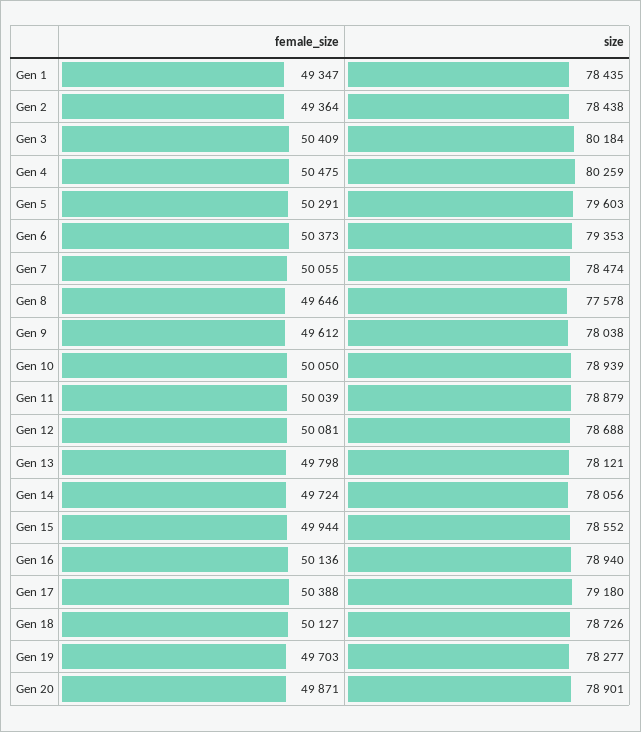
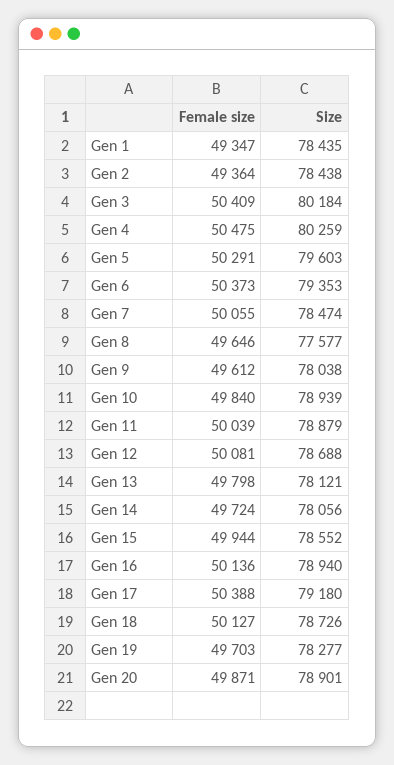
  {
    "female_size": {
      "Gen 1": 49347,
      "Gen 2": 49364,
      "Gen 3": 50409,
      "Gen 4": 50475,
      "Gen 5": 50291,
      "Gen 6": 50373,
      "Gen 7": 50055,
      "Gen 8": 49646,
      "Gen 9": 49612,
-     "Gen 10": 50050,
+     "Gen 10": 49840,
      "Gen 11": 50039,
      "Gen 12": 50081,
      "Gen 13": 49798,
      "Gen 14": 49724,
      "Gen 15": 49944,
      "Gen 16": 50136,
      "Gen 17": 50388,
      "Gen 18": 50127,
      "Gen 19": 49703,
      "Gen 20": 49871
    },
    "size": {
      "Gen 1": 78435,
      "Gen 2": 78438,
      "Gen 3": 80184,
      "Gen 4": 80259,
      "Gen 5": 79603,
      "Gen 6": 79353,
      "Gen 7": 78474,
-     "Gen 8": 77578,
+     "Gen 8": 77577,
      "Gen 9": 78038,
      "Gen 10": 78939,
      "Gen 11": 78879,
      "Gen 12": 78688,
      "Gen 13": 78121,
      "Gen 14": 78056,
      "Gen 15": 78552,
      "Gen 16": 78940,
      "Gen 17": 79180,
      "Gen 18": 78726,
      "Gen 19": 78277,
      "Gen 20": 78901
    }
  }

